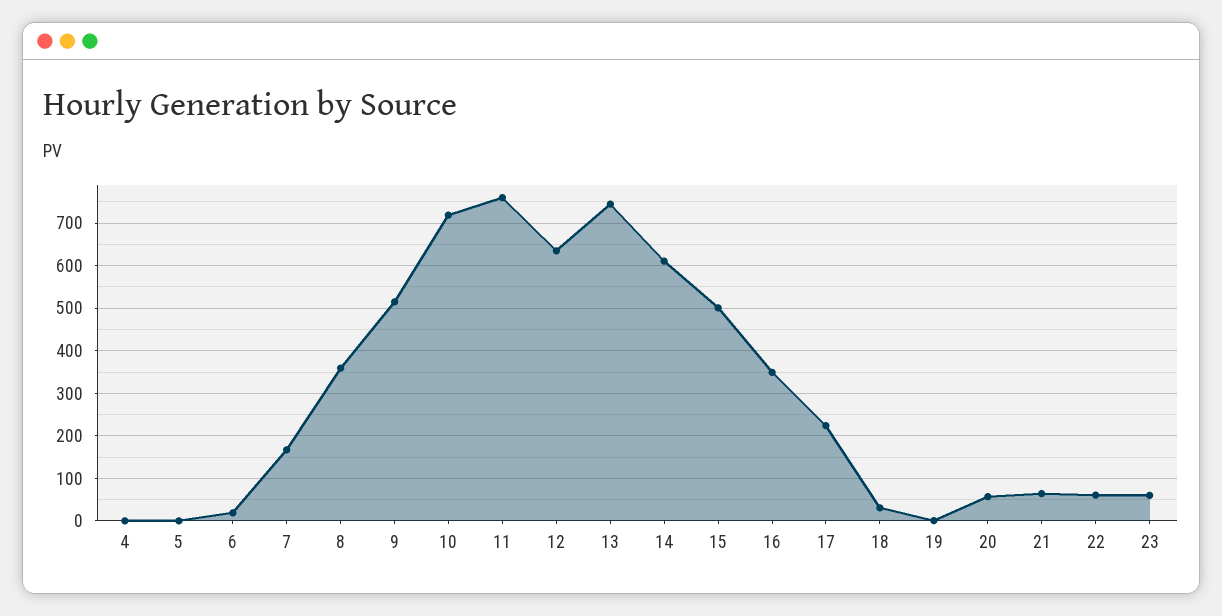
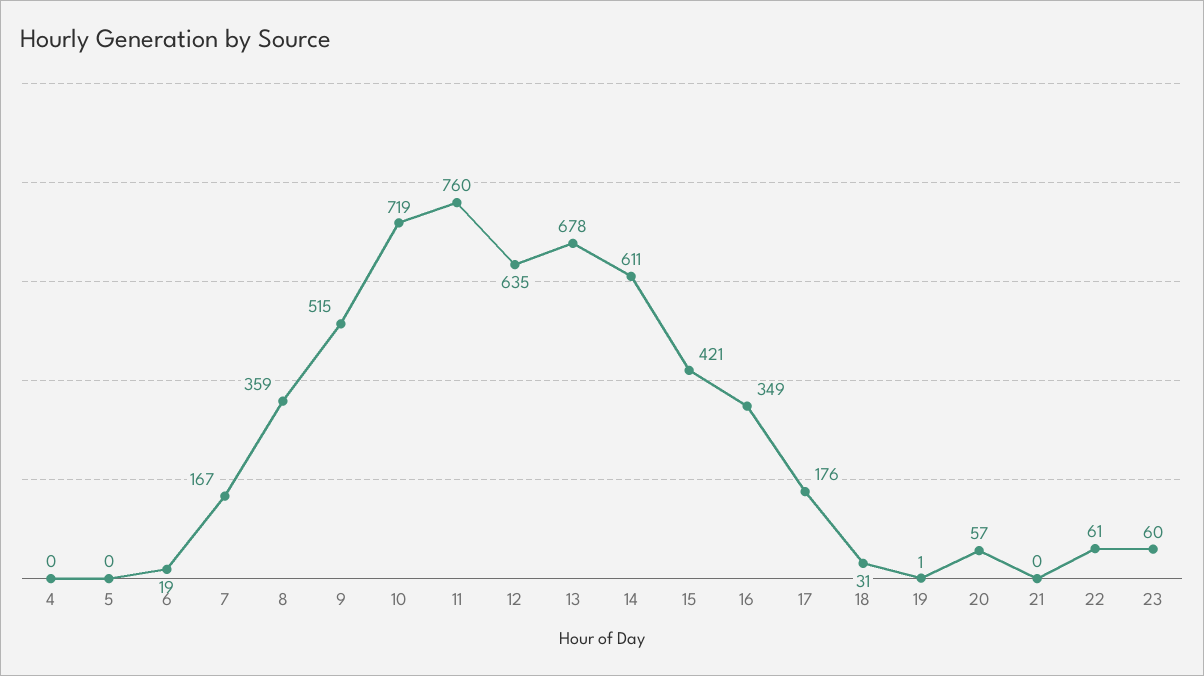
  {
    "4": 0,
    "5": 0,
    "6": 19,
    "7": 167,
    "8": 359,
    "9": 515,
    "10": 719,
    "11": 760,
    "12": 635,
-   "13": 740,
+   "13": 678,
    "14": 611,
-   "15": 500,
+   "15": 421,
    "16": 349,
-   "17": 220,
+   "17": 176,
    "18": 31,
    "19": 1,
    "20": 57,
-   "21": 60,
+   "21": 0,
    "22": 61,
    "23": 60
  }

